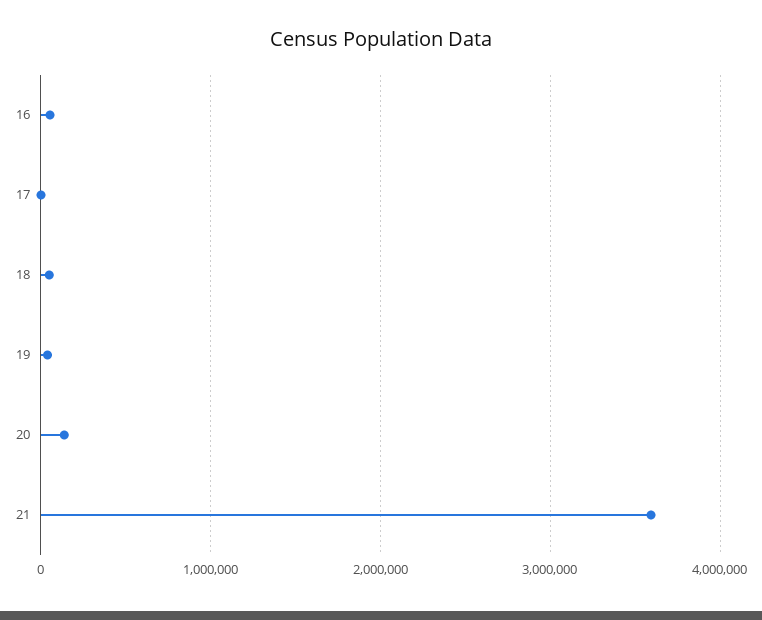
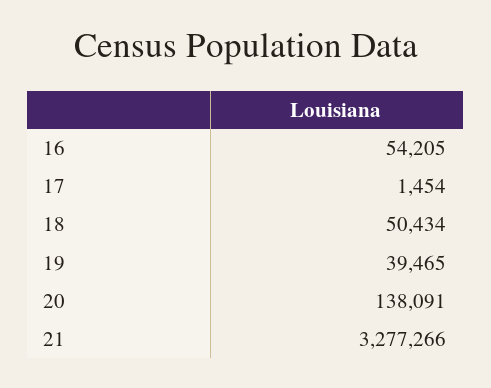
  {
    "16": 54205,
    "17": 1454,
    "18": 50434,
    "19": 39465,
    "20": 138091,
-   "21": 3600000
+   "21": 3277266
  }

